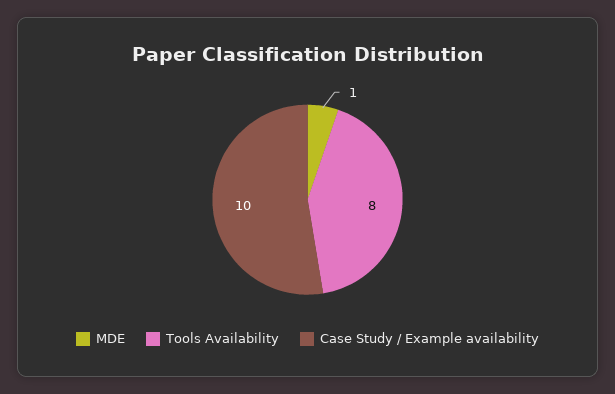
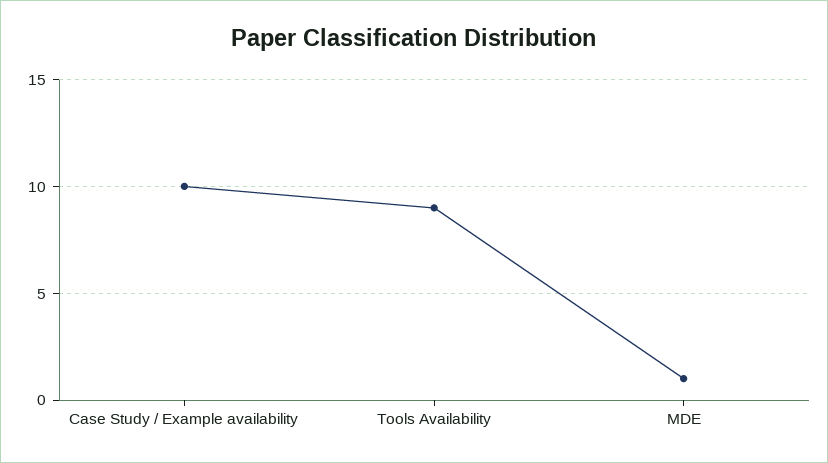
  {
    "MDE": 1,
-   "Tools Availability": 8,
+   "Tools Availability": 9,
    "Case Study / Example availability": 10
  }

